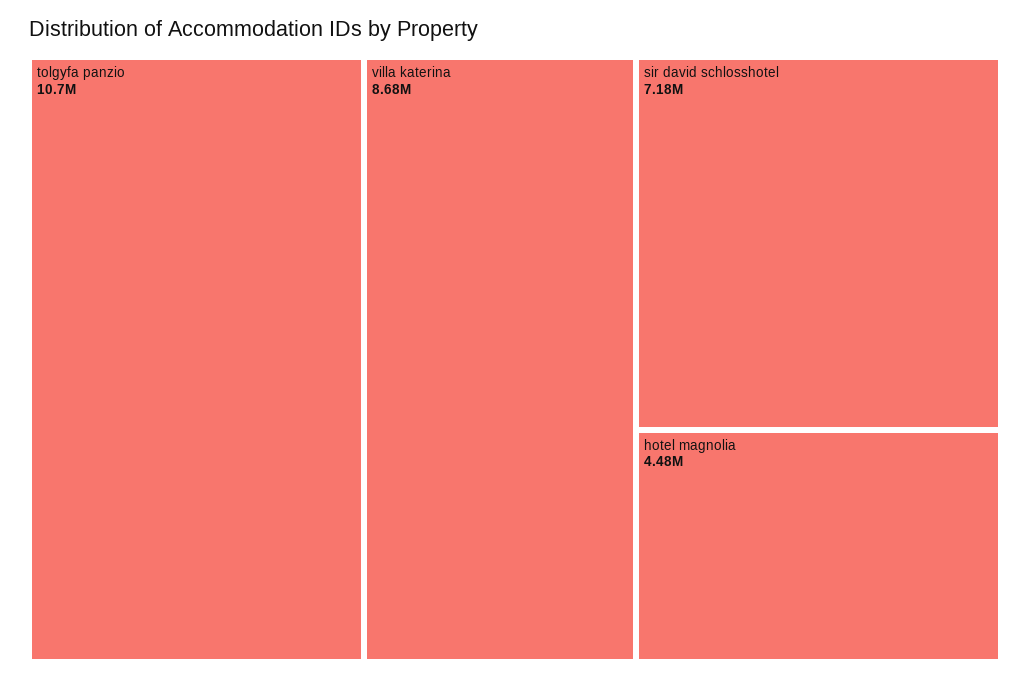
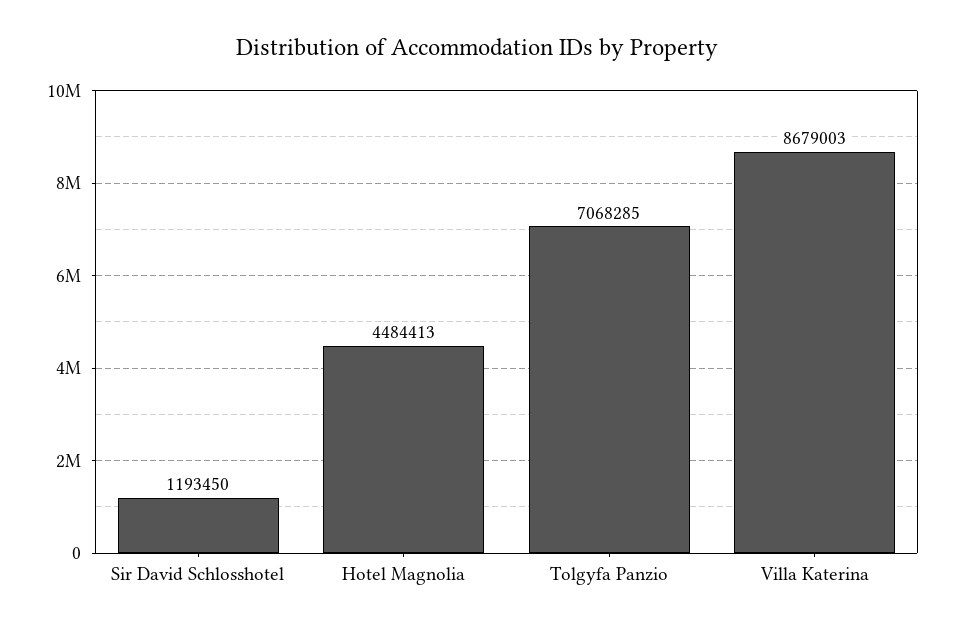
  {
-   "tolgyfa panzio": 10700000,
+   "tolgyfa panzio": 7068285,
    "villa katerina": 8679003,
-   "sir david schlosshotel": 7180000,
+   "sir david schlosshotel": 1193450,
    "hotel magnolia": 4484413
  }

